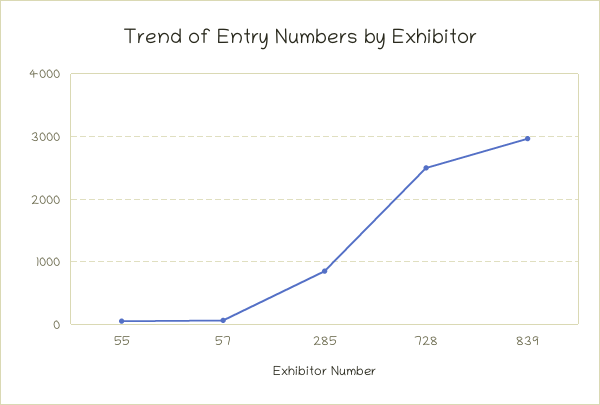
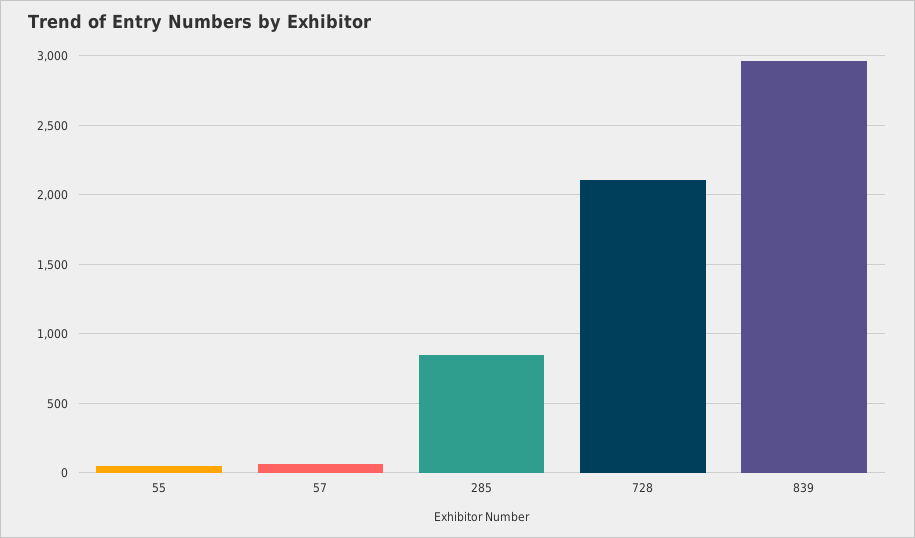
  {
    "55": 50,
    "57": 50,
    "285": 850,
-   "728": 2500,
+   "728": 2100,
    "839": 2950
  }

